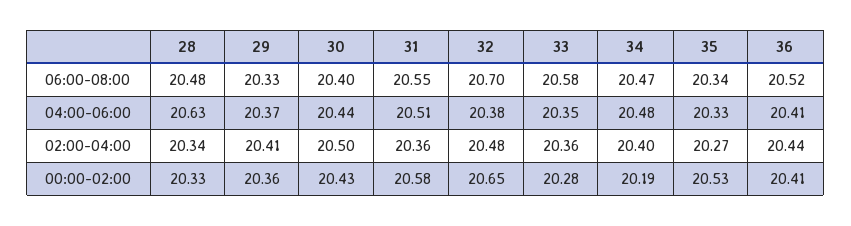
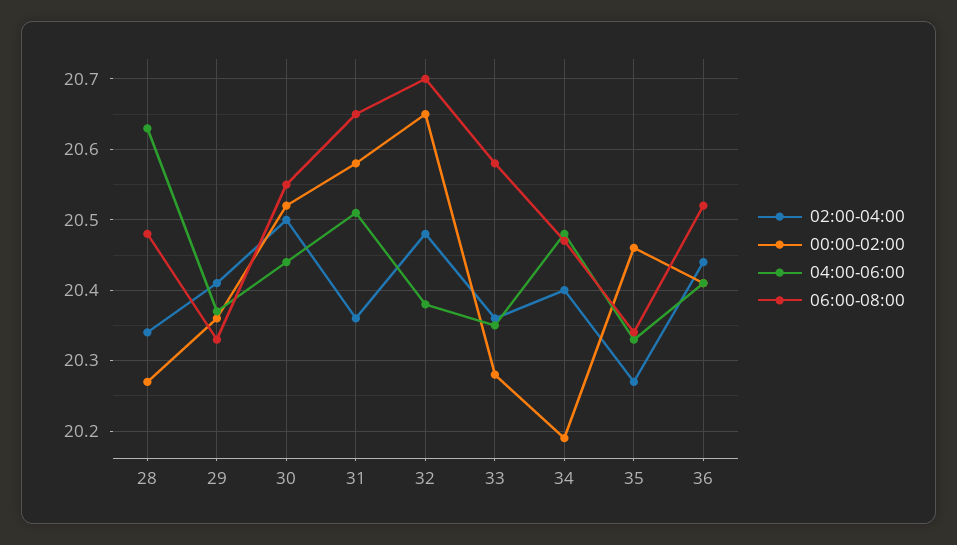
  {
    "06:00-08:00": {
      "28": 20.48,
      "29": 20.33,
-     "30": 20.4,
+     "30": 20.55,
-     "31": 20.55,
+     "31": 20.65,
      "32": 20.7,
      "33": 20.58,
      "34": 20.47,
      "35": 20.34,
      "36": 20.52
    },
    "04:00-06:00": {
      "28": 20.63,
      "29": 20.37,
      "30": 20.44,
      "31": 20.51,
      "32": 20.38,
      "33": 20.35,
      "34": 20.48,
      "35": 20.33,
      "36": 20.41
    },
    "02:00-04:00": {
      "28": 20.34,
      "29": 20.41,
      "30": 20.5,
      "31": 20.36,
      "32": 20.48,
      "33": 20.36,
      "34": 20.4,
      "35": 20.27,
      "36": 20.44
    },
    "00:00-02:00": {
-     "28": 20.33,
+     "28": 20.27,
      "29": 20.36,
-     "30": 20.43,
+     "30": 20.52,
      "31": 20.58,
      "32": 20.65,
      "33": 20.28,
      "34": 20.19,
-     "35": 20.53,
+     "35": 20.46,
      "36": 20.41
    }
  }

